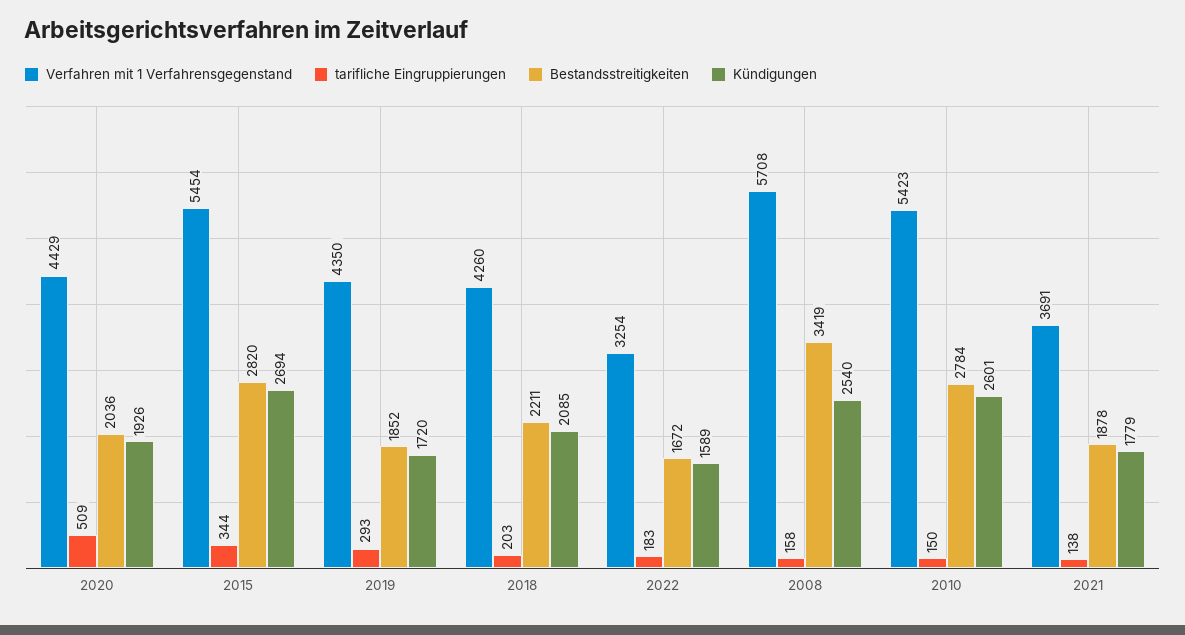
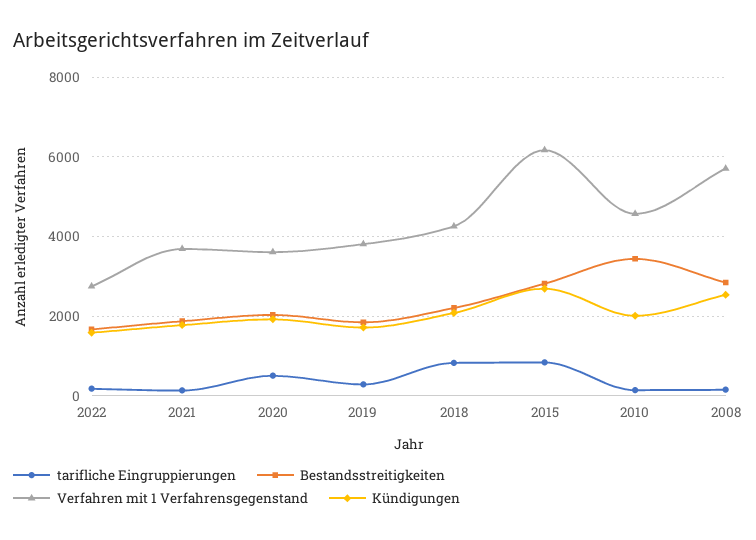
  {
    "Verfahren mit 1 Verfahrensgegenstand": {
-     "2020": 4429,
+     "2020": 3600,
-     "2015": 5454,
+     "2015": 6200,
-     "2019": 4350,
+     "2019": 3800,
      "2018": 4260,
-     "2022": 3254,
+     "2022": 2800,
      "2008": 5708,
-     "2010": 5423,
+     "2010": 4600,
      "2021": 3691
    },
    "tarifliche Eingruppierungen": {
      "2020": 509,
-     "2015": 344,
+     "2015": 800,
      "2019": 293,
-     "2018": 203,
+     "2018": 800,
      "2022": 183,
      "2008": 158,
      "2010": 150,
      "2021": 138
    },
    "Bestandsstreitigkeiten": {
      "2020": 2036,
      "2015": 2820,
      "2019": 1852,
      "2018": 2211,
      "2022": 1672,
-     "2008": 3419,
+     "2008": 2800,
-     "2010": 2784,
+     "2010": 3400,
      "2021": 1878
    },
    "Kündigungen": {
      "2020": 1926,
      "2015": 2694,
      "2019": 1720,
      "2018": 2085,
      "2022": 1589,
      "2008": 2540,
-     "2010": 2601,
+     "2010": 2000,
      "2021": 1779
    }
  }

